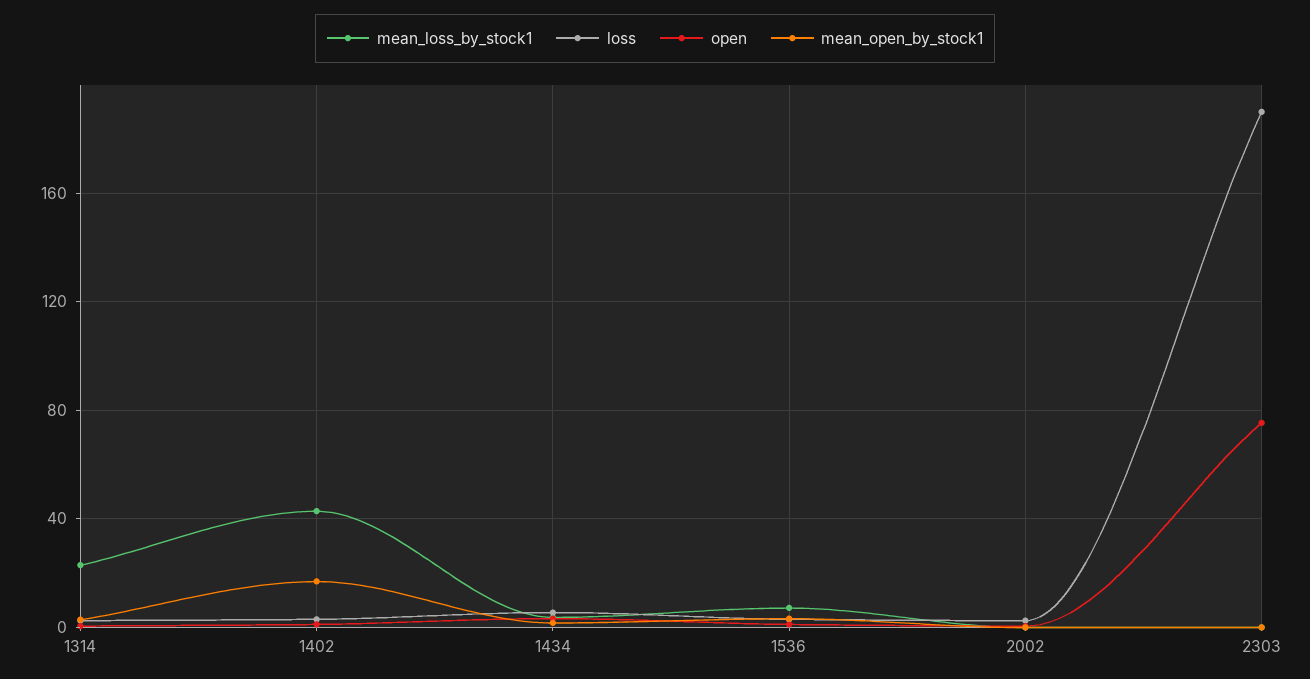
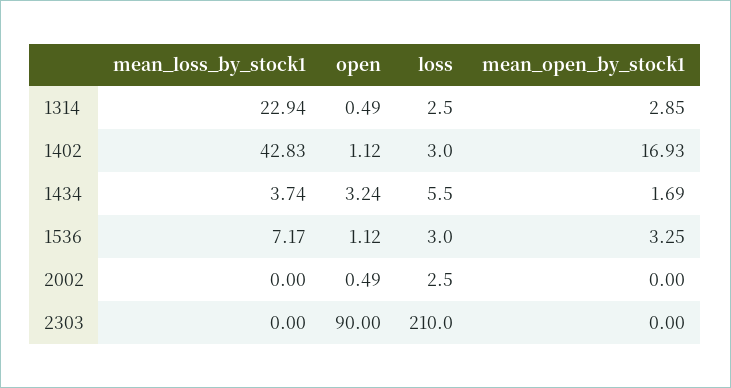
  {
    "mean_loss_by_stock1": {
      "1314": 22.94,
      "1402": 42.83,
      "1434": 3.74,
      "1536": 7.17,
      "2002": 0,
      "2303": 0
    },
    "loss": {
      "1314": 2.5,
      "1402": 3,
      "1434": 5.5,
      "1536": 3,
      "2002": 2.5,
-     "2303": 190
+     "2303": 210
    },
    "open": {
      "1314": 0.49,
      "1402": 1.12,
      "1434": 3.24,
      "1536": 1.12,
      "2002": 0.49,
-     "2303": 75
+     "2303": 90
    },
    "mean_open_by_stock1": {
      "1314": 2.85,
      "1402": 16.93,
      "1434": 1.69,
      "1536": 3.25,
      "2002": 0,
      "2303": 0
    }
  }

